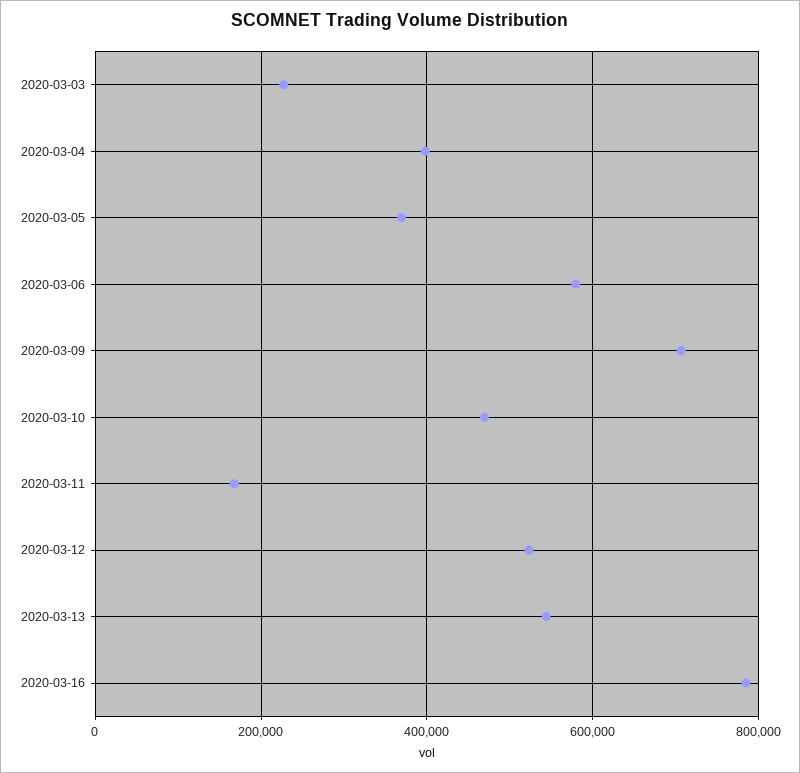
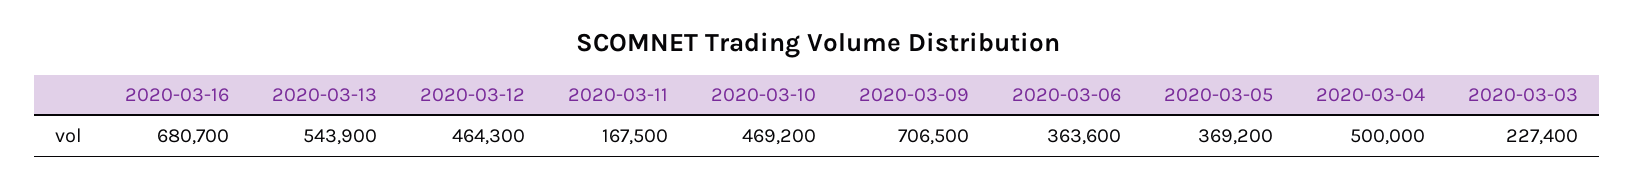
  {
    "2020-03-03": 227400,
-   "2020-03-04": 400000,
+   "2020-03-04": 500000,
    "2020-03-05": 369200,
-   "2020-03-06": 580000,
+   "2020-03-06": 363600,
    "2020-03-09": 706500,
    "2020-03-10": 469200,
    "2020-03-11": 167500,
-   "2020-03-12": 520000,
+   "2020-03-12": 464300,
    "2020-03-13": 543900,
-   "2020-03-16": 780000
+   "2020-03-16": 680700
  }

